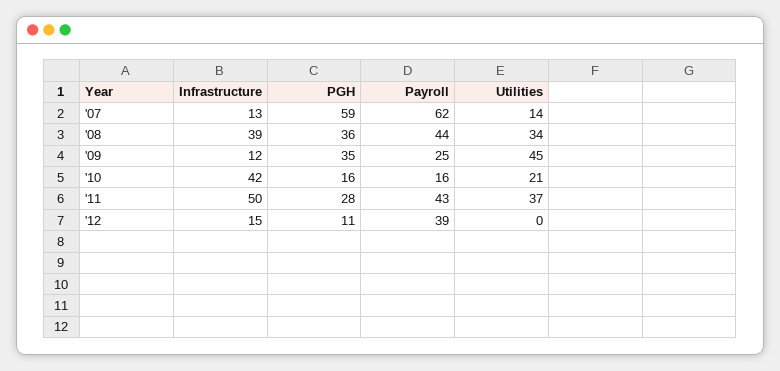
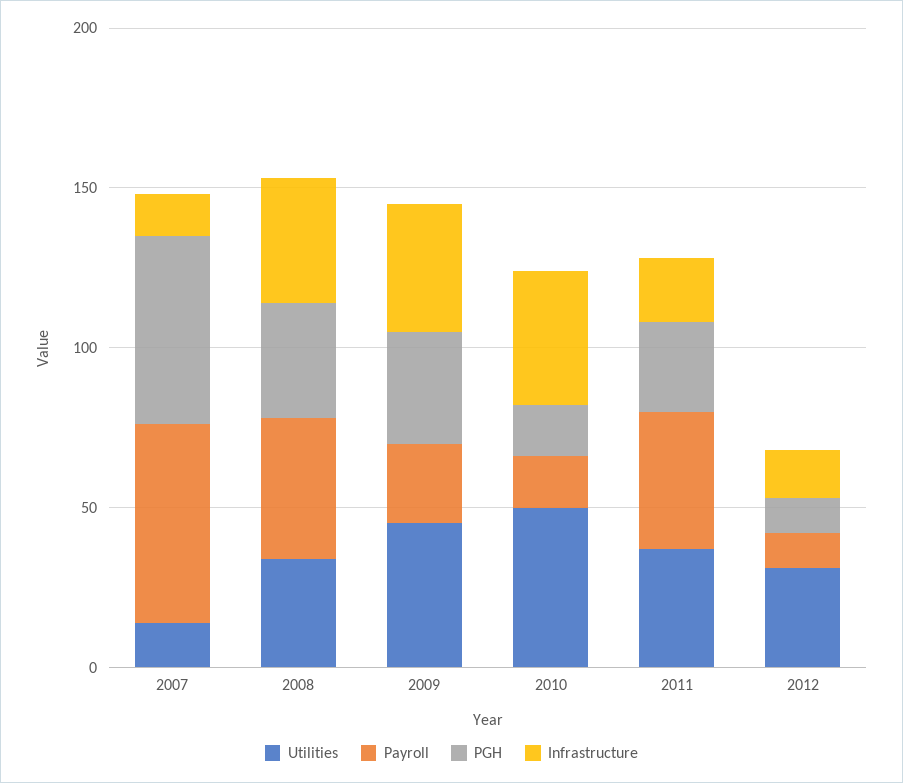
  {
    "Infrastructure": {
      "'07": 13,
      "'08": 39,
-     "'09": 12,
+     "'09": 40,
      "'10": 42,
-     "'11": 50,
+     "'11": 20,
      "'12": 15
    },
    "PGH": {
      "'07": 59,
      "'08": 36,
      "'09": 35,
      "'10": 16,
      "'11": 28,
      "'12": 11
    },
    "Payroll": {
      "'07": 62,
      "'08": 44,
      "'09": 25,
      "'10": 16,
      "'11": 43,
-     "'12": 39
+     "'12": 10
    },
    "Utilities": {
      "'07": 14,
      "'08": 34,
      "'09": 45,
-     "'10": 21,
+     "'10": 50,
      "'11": 37,
-     "'12": 0
+     "'12": 30
    }
  }

